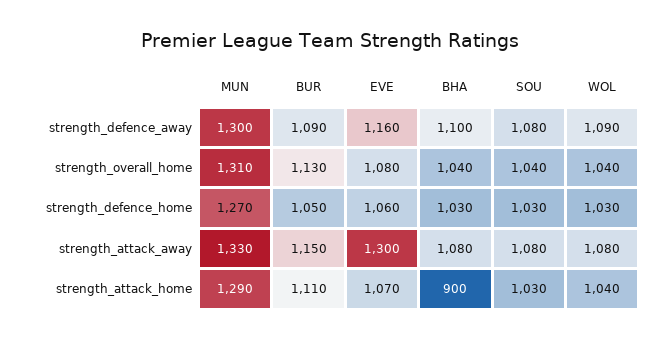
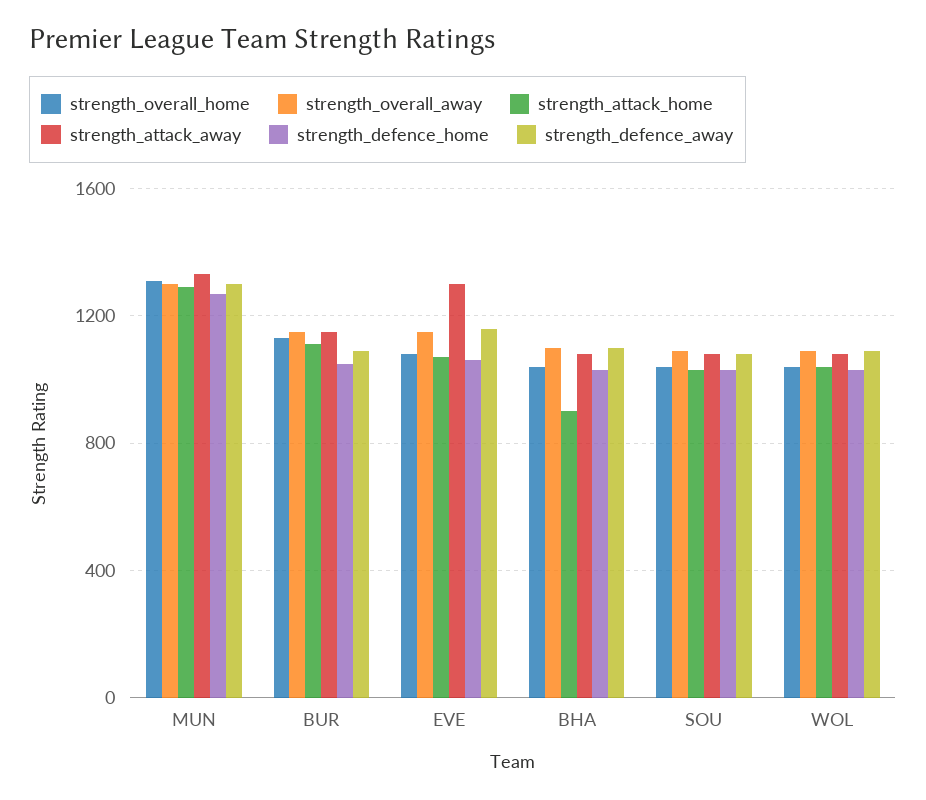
  {
    "strength_defence_away": {
      "MUN": 1300,
      "BUR": 1090,
      "EVE": 1160,
      "BHA": 1100,
      "SOU": 1080,
      "WOL": 1090
    },
    "strength_overall_home": {
      "MUN": 1310,
      "BUR": 1130,
      "EVE": 1080,
      "BHA": 1040,
      "SOU": 1040,
      "WOL": 1040
    },
    "strength_defence_home": {
      "MUN": 1270,
      "BUR": 1050,
      "EVE": 1060,
      "BHA": 1030,
      "SOU": 1030,
      "WOL": 1030
    },
    "strength_attack_away": {
      "MUN": 1330,
      "BUR": 1150,
      "EVE": 1300,
      "BHA": 1080,
      "SOU": 1080,
      "WOL": 1080
    },
    "strength_attack_home": {
      "MUN": 1290,
      "BUR": 1110,
      "EVE": 1070,
      "BHA": 900,
      "SOU": 1030,
      "WOL": 1040
-   }
+   },
+   "strength_overall_away": {
+     "MUN": 1300,
+     "BUR": 1150,
+     "EVE": 1150,
+     "BHA": 1100,
+     "SOU": 1100,
+     "WOL": 1100
+   }
  }

